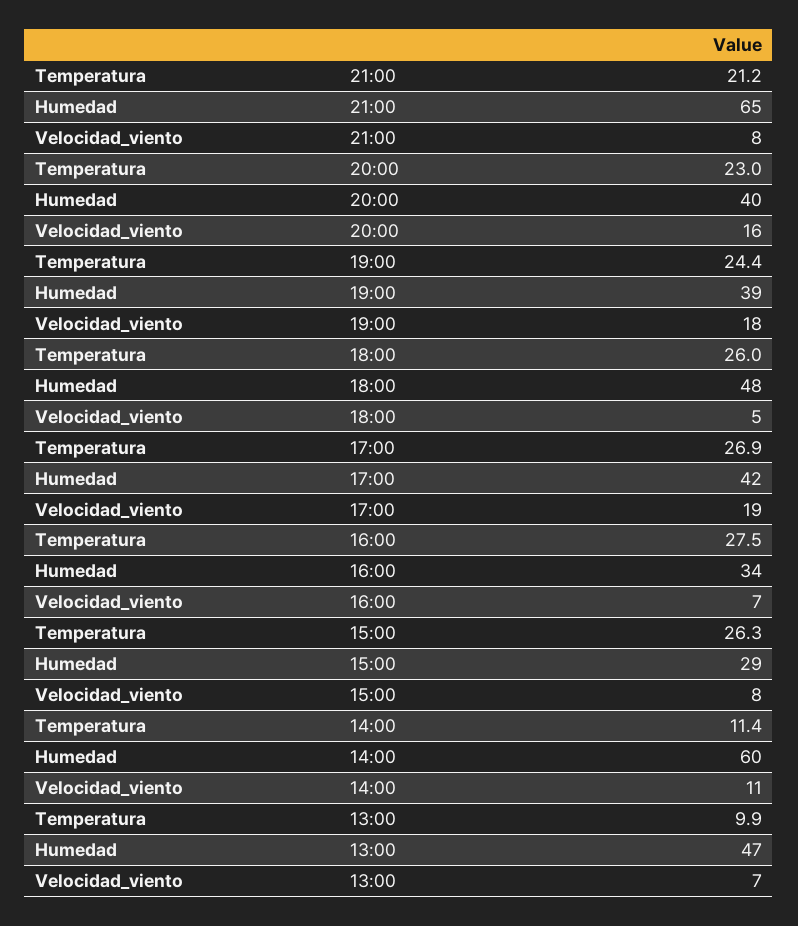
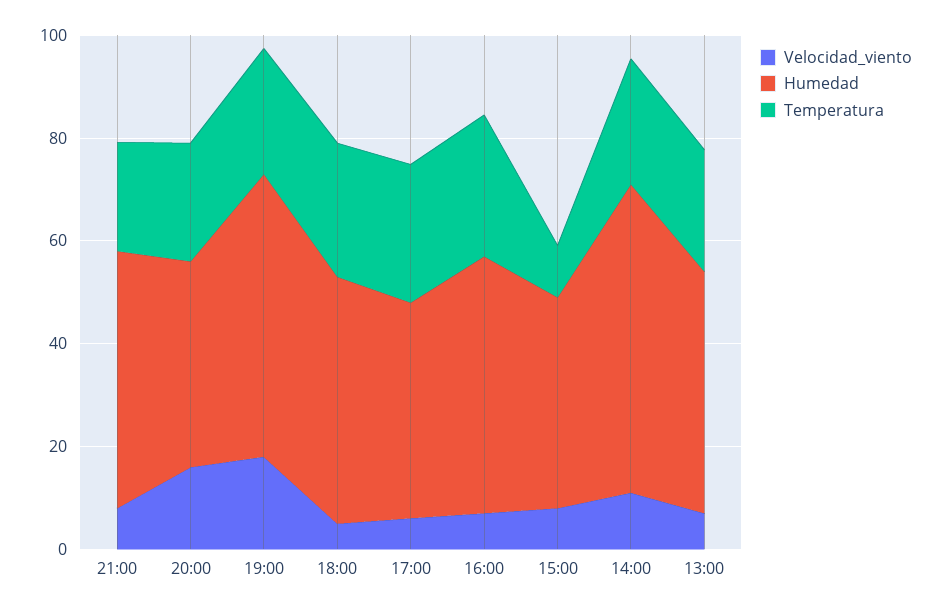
  {
    "Temperatura": {
      "21:00": 21.2,
      "20:00": 23,
      "19:00": 24.4,
      "18:00": 26,
      "17:00": 26.9,
      "16:00": 27.5,
-     "15:00": 26.3,
+     "15:00": 10,
-     "14:00": 11.4,
+     "14:00": 25,
-     "13:00": 9.9
+     "13:00": 25
    },
    "Humedad": {
-     "21:00": 65,
+     "21:00": 50,
      "20:00": 40,
-     "19:00": 39,
+     "19:00": 55,
      "18:00": 48,
      "17:00": 42,
-     "16:00": 34,
+     "16:00": 50,
-     "15:00": 29,
+     "15:00": 40,
      "14:00": 60,
      "13:00": 47
    },
    "Velocidad_viento": {
      "21:00": 8,
      "20:00": 16,
      "19:00": 18,
      "18:00": 5,
-     "17:00": 19,
+     "17:00": 5,
      "16:00": 7,
      "15:00": 8,
      "14:00": 11,
      "13:00": 7
    }
  }

